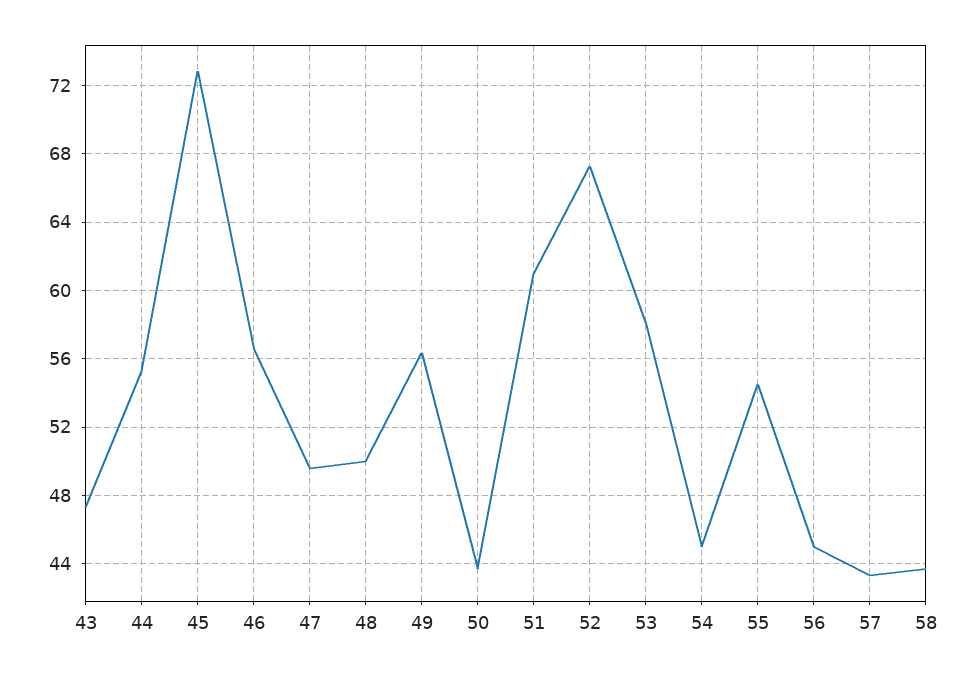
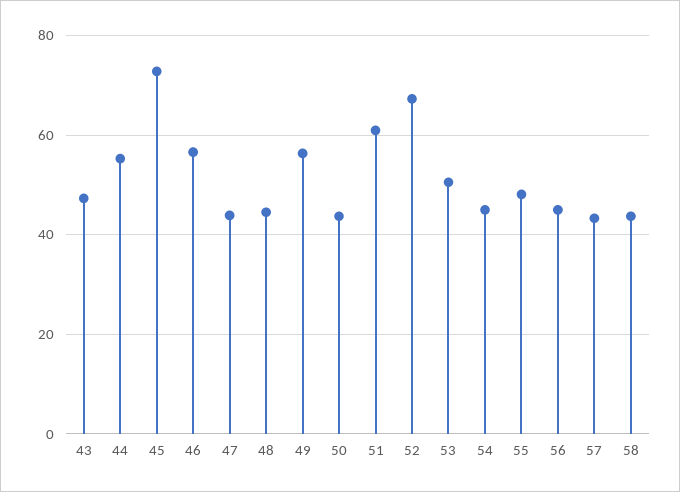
  {
    "43": 47.5,
    "44": 55.5,
    "45": 73,
    "46": 56.5,
-   "47": 49.5,
+   "47": 44,
-   "48": 50,
+   "48": 44,
    "49": 56.5,
    "50": 43.5,
    "51": 61,
    "52": 67.5,
-   "53": 58,
+   "53": 50,
    "54": 45,
-   "55": 54.5,
+   "55": 48,
    "56": 45,
    "57": 43.5,
    "58": 43.5
  }

